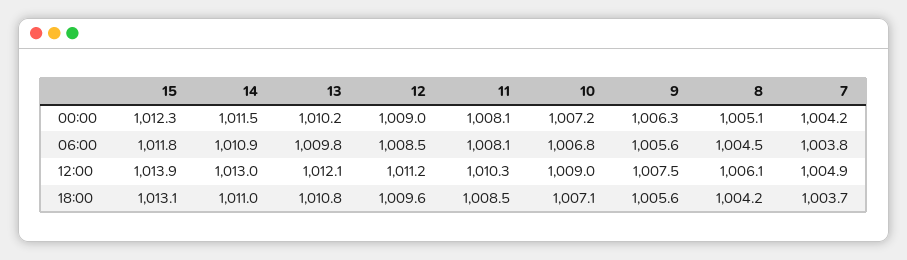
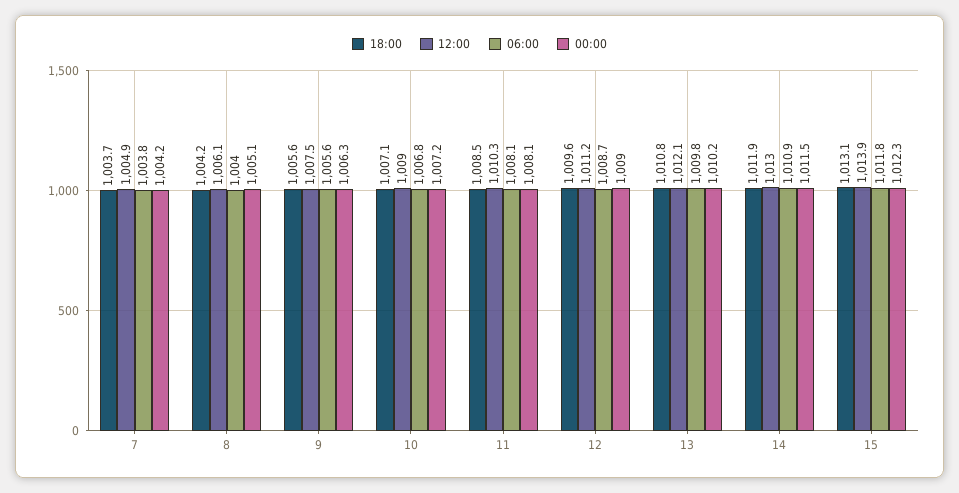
  {
    "00:00": {
      "15": 1012.3,
      "14": 1011.5,
      "13": 1010.2,
      "12": 1009,
      "11": 1008.1,
      "10": 1007.2,
      "9": 1006.3,
      "8": 1005.1,
      "7": 1004.2
    },
    "06:00": {
      "15": 1011.8,
      "14": 1010.9,
      "13": 1009.8,
-     "12": 1008.5,
+     "12": 1008.7,
      "11": 1008.1,
      "10": 1006.8,
      "9": 1005.6,
-     "8": 1004.5,
+     "8": 1004,
      "7": 1003.8
    },
    "12:00": {
      "15": 1013.9,
      "14": 1013,
      "13": 1012.1,
      "12": 1011.2,
      "11": 1010.3,
      "10": 1009,
      "9": 1007.5,
      "8": 1006.1,
      "7": 1004.9
    },
    "18:00": {
      "15": 1013.1,
-     "14": 1011,
+     "14": 1011.9,
      "13": 1010.8,
      "12": 1009.6,
      "11": 1008.5,
      "10": 1007.1,
      "9": 1005.6,
      "8": 1004.2,
      "7": 1003.7
    }
  }

